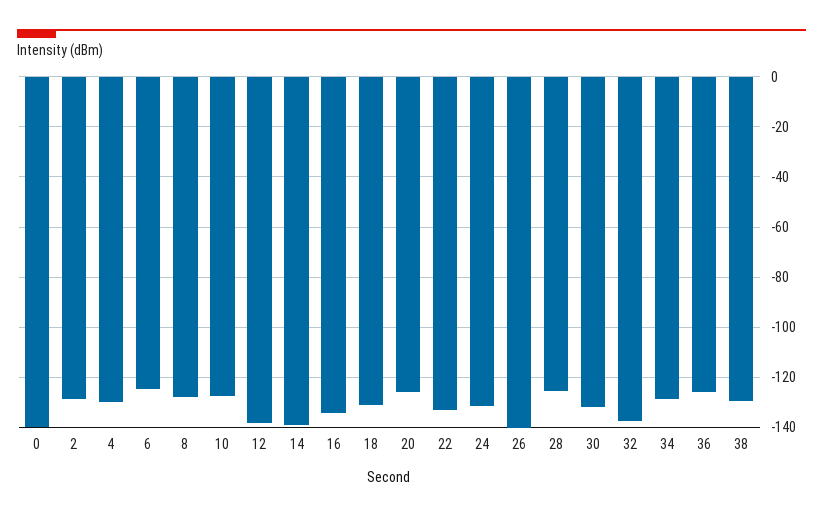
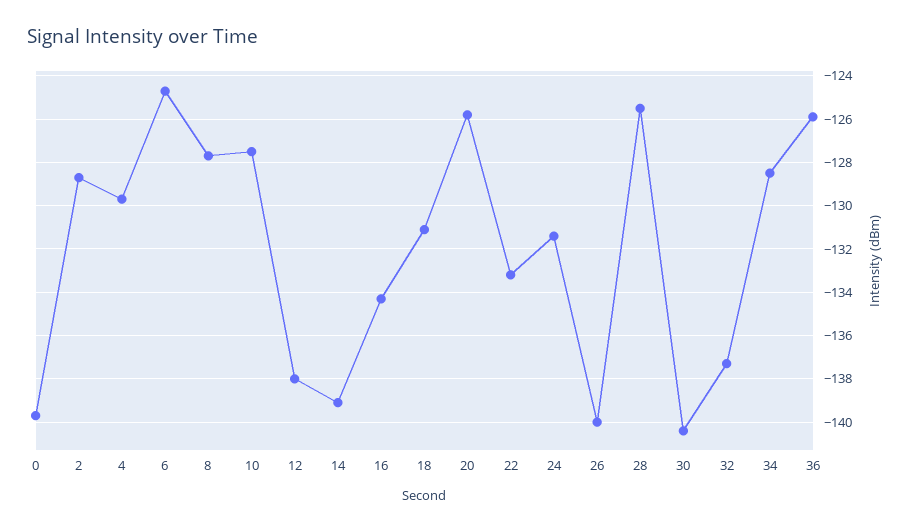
  {
    "0": -139.5,
    "2": -128.5,
    "4": -129.5,
    "6": -124.5,
    "8": -127.5,
    "10": -127.5,
    "12": -138,
    "14": -139,
    "16": -134.5,
    "18": -131,
    "20": -126,
    "22": -133,
    "24": -131.5,
    "26": -140,
    "28": -125.5,
-   "30": -132.5,
+   "30": -140.5,
    "32": -137.5,
    "34": -128.5,
-   "36": -126,
+   "36": -126
-   "38": -130
  }

